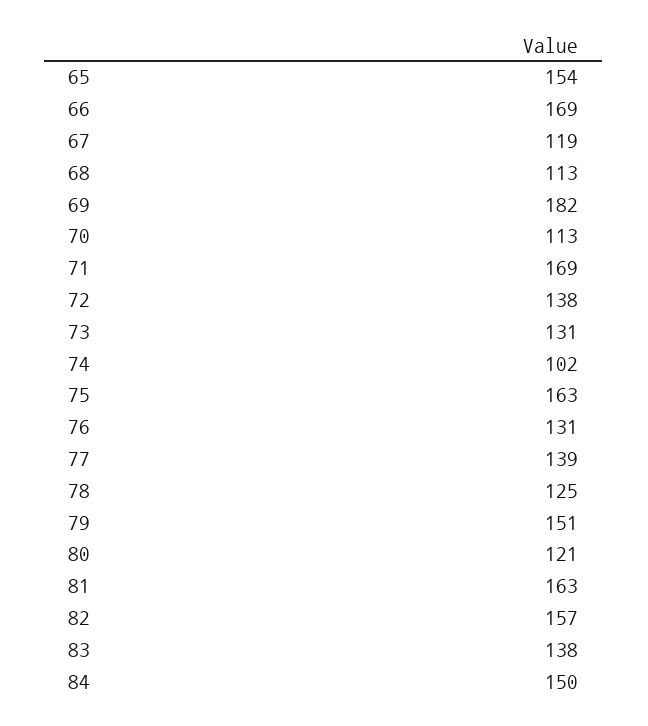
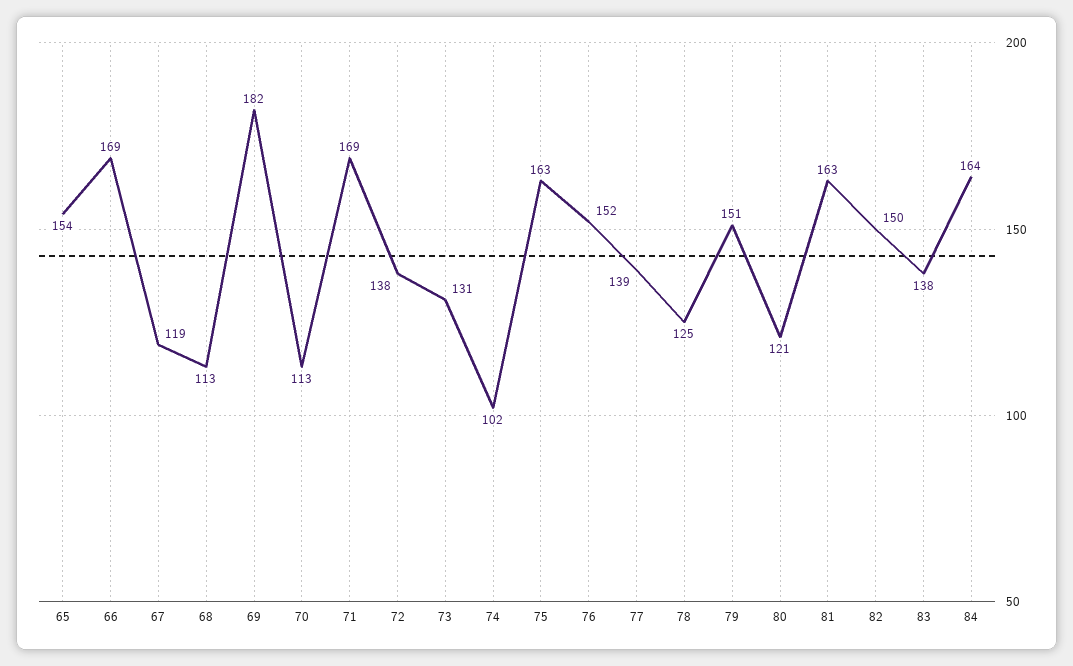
  {
    "65": 154,
    "66": 169,
    "67": 119,
    "68": 113,
    "69": 182,
    "70": 113,
    "71": 169,
    "72": 138,
    "73": 131,
    "74": 102,
    "75": 163,
-   "76": 131,
+   "76": 152,
    "77": 139,
    "78": 125,
    "79": 151,
    "80": 121,
    "81": 163,
-   "82": 157,
+   "82": 150,
    "83": 138,
-   "84": 150
+   "84": 164
  }

